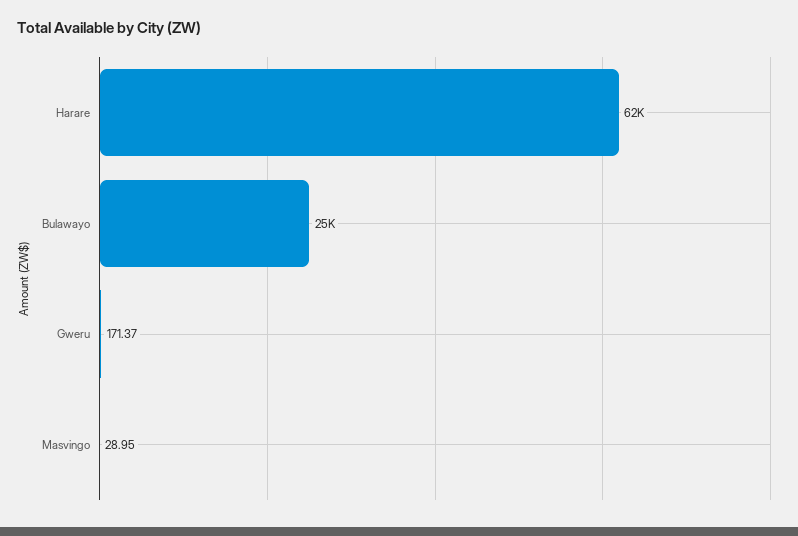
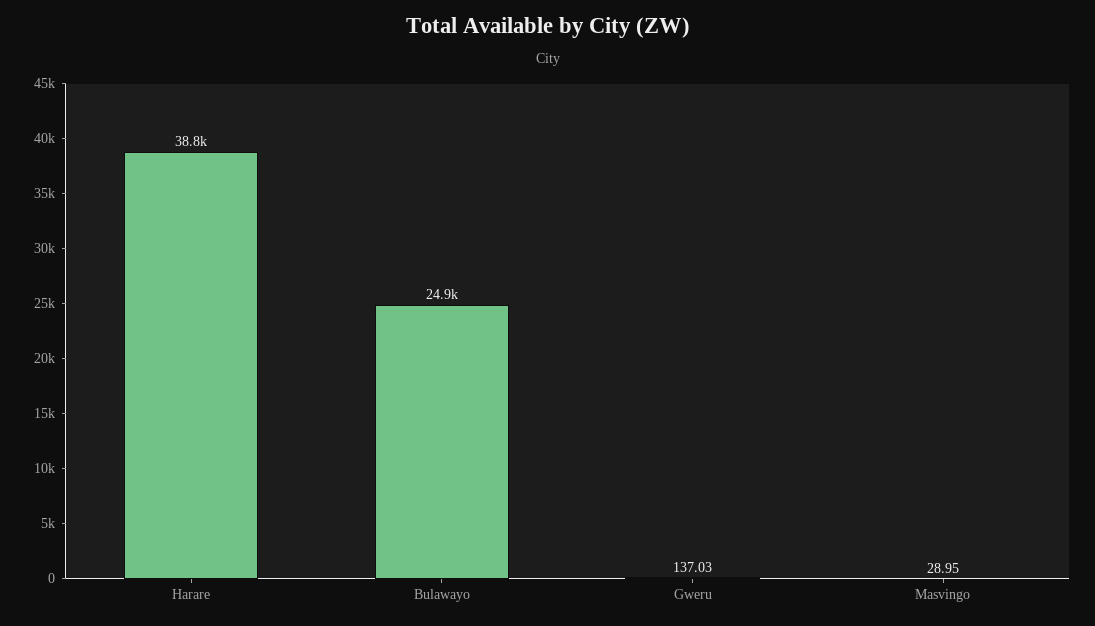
  {
-   "Harare": 62000,
+   "Harare": 38800,
    "Bulawayo": 24900,
-   "Gweru": 171.37,
+   "Gweru": 137.03,
    "Masvingo": 28.95
  }

